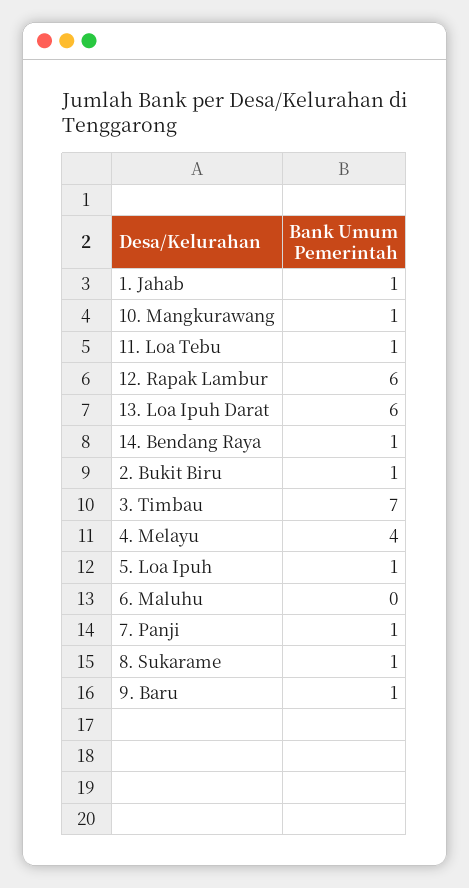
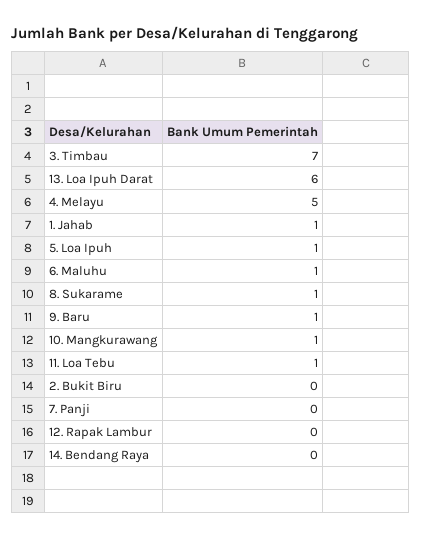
  {
    "1. Jahab": 1,
    "10. Mangkurawang": 1,
    "11. Loa Tebu": 1,
-   "12. Rapak Lambur": 6,
+   "12. Rapak Lambur": 0,
    "13. Loa Ipuh Darat": 6,
-   "14. Bendang Raya": 1,
+   "14. Bendang Raya": 0,
-   "2. Bukit Biru": 1,
+   "2. Bukit Biru": 0,
    "3. Timbau": 7,
-   "4. Melayu": 4,
+   "4. Melayu": 5,
    "5. Loa Ipuh": 1,
-   "6. Maluhu": 0,
+   "6. Maluhu": 1,
-   "7. Panji": 1,
+   "7. Panji": 0,
    "8. Sukarame": 1,
    "9. Baru": 1
  }

